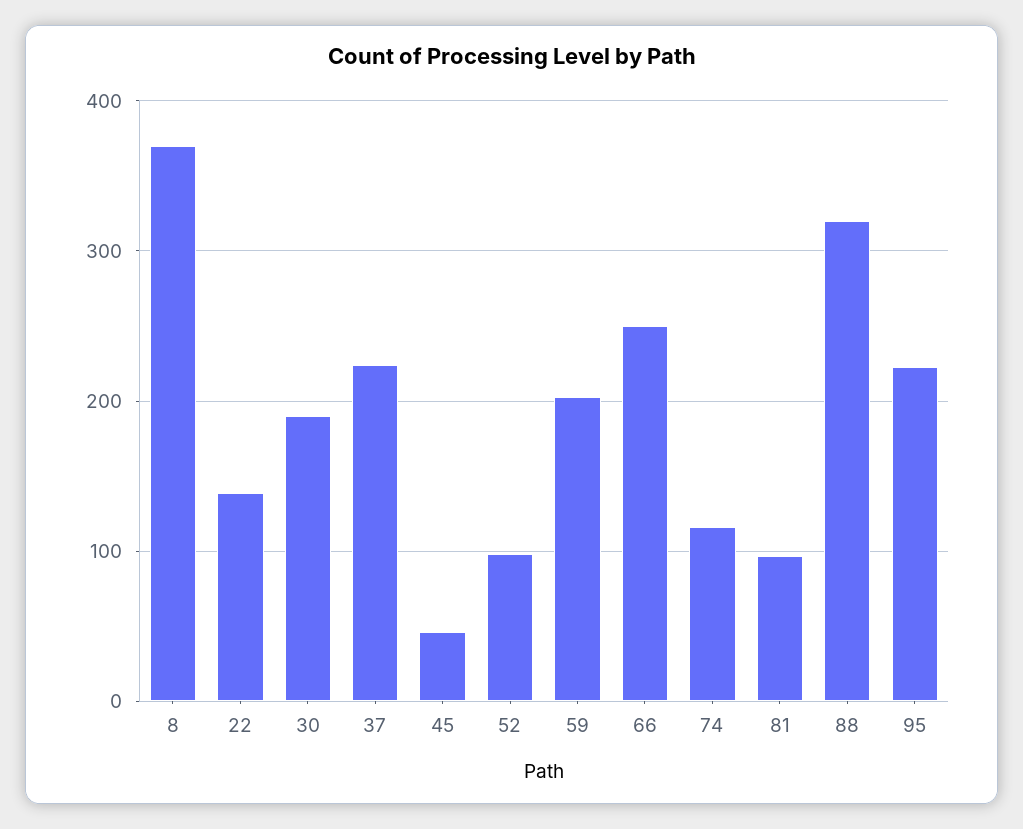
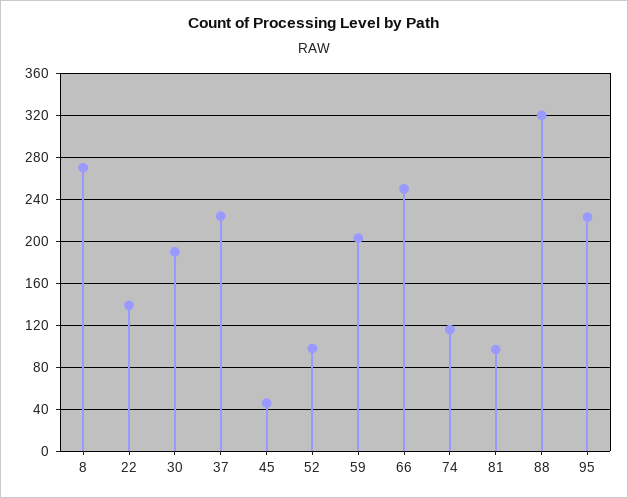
  {
-   "8": 370,
+   "8": 270,
    "22": 140,
    "30": 190,
    "37": 220,
    "45": 50,
    "52": 100,
    "59": 200,
    "66": 250,
    "74": 120,
    "81": 100,
    "88": 320,
    "95": 220
  }

